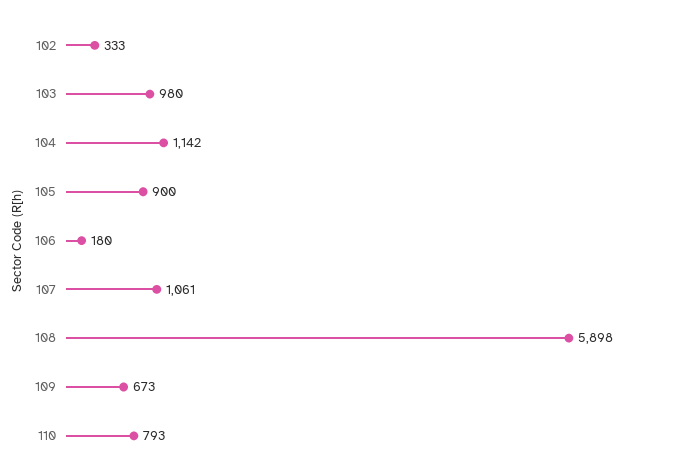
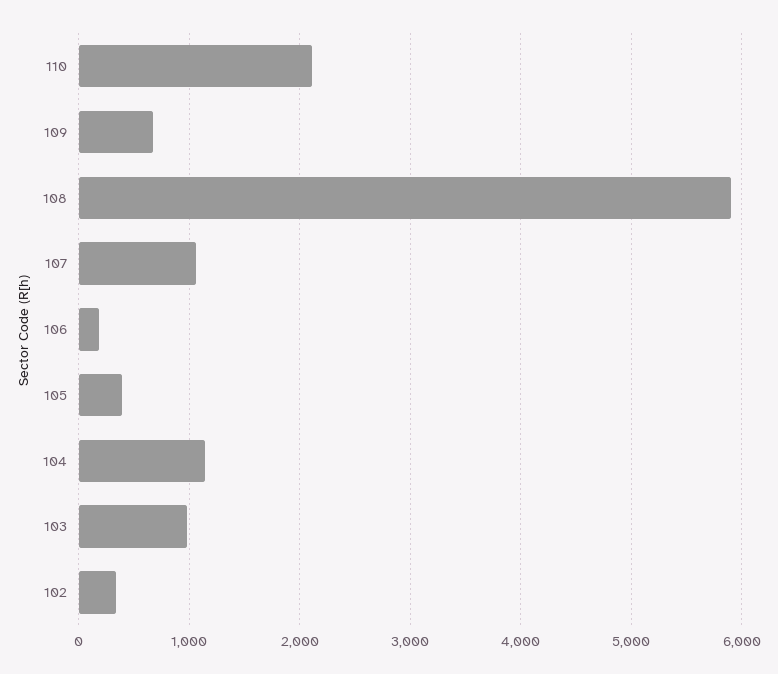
  {
    "102": 333,
    "103": 980,
    "104": 1142,
-   "105": 900,
+   "105": 400,
    "106": 180,
    "107": 1061,
    "108": 5898,
    "109": 673,
-   "110": 793
+   "110": 2100
  }

